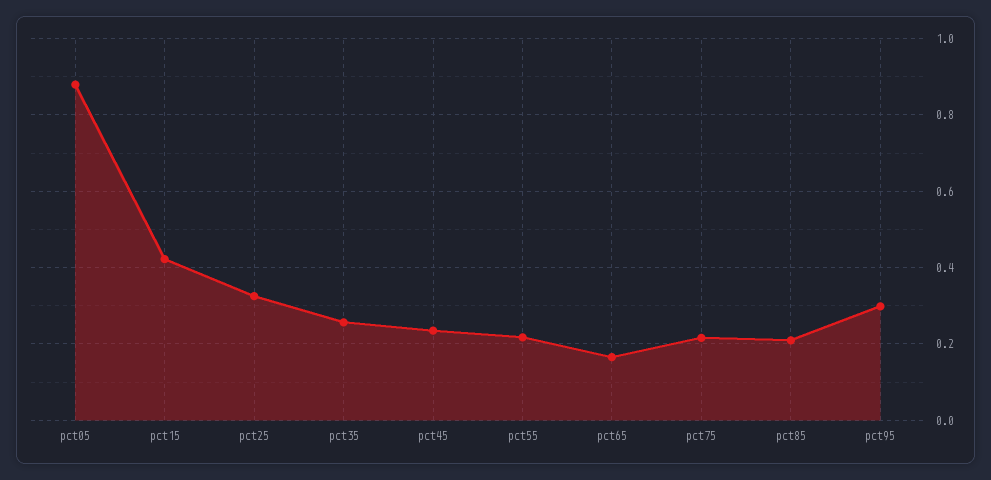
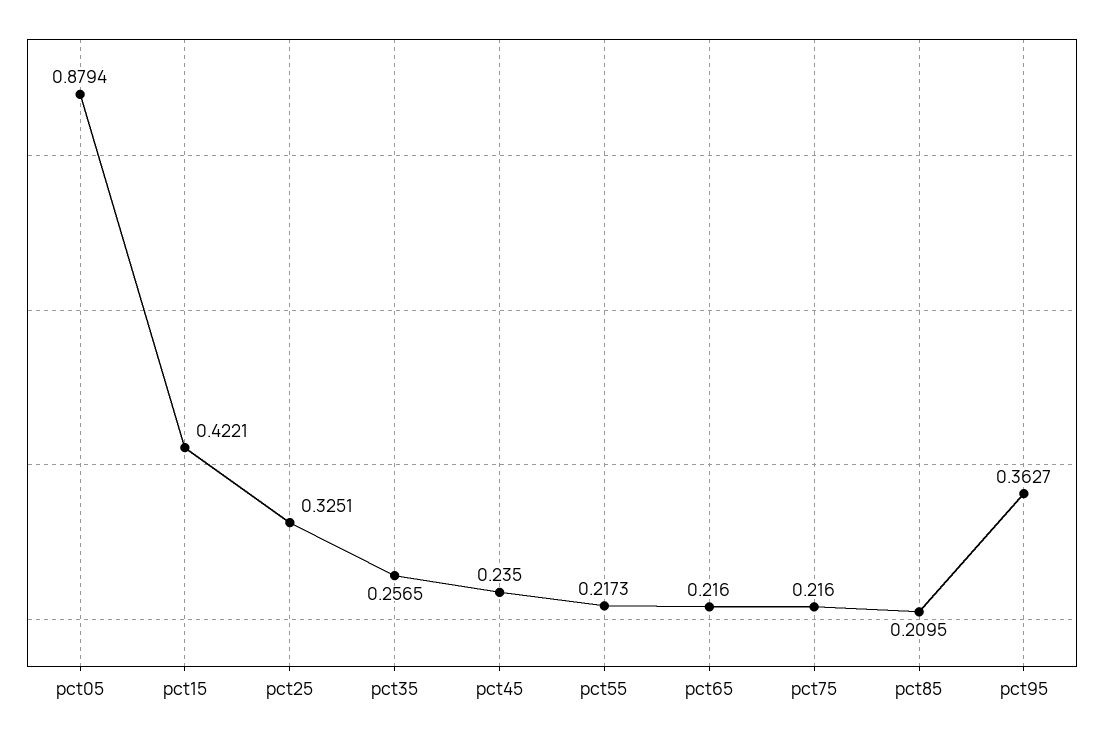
  {
    "pct05": 0.8794,
    "pct15": 0.4221,
    "pct25": 0.3251,
    "pct35": 0.2565,
    "pct45": 0.235,
    "pct55": 0.2173,
-   "pct65": 0.16,
+   "pct65": 0.216,
    "pct75": 0.216,
    "pct85": 0.2095,
-   "pct95": 0.3
+   "pct95": 0.3627
  }

